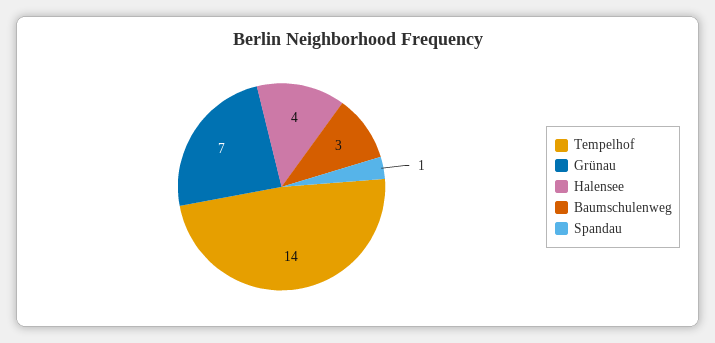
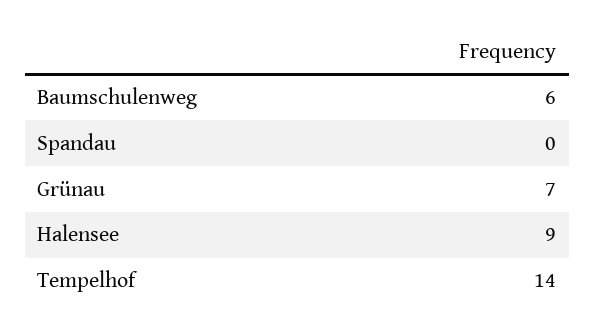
  {
    "Tempelhof": 14,
    "Grünau": 7,
-   "Halensee": 4,
+   "Halensee": 9,
-   "Baumschulenweg": 3,
+   "Baumschulenweg": 6,
-   "Spandau": 1
+   "Spandau": 0
  }

